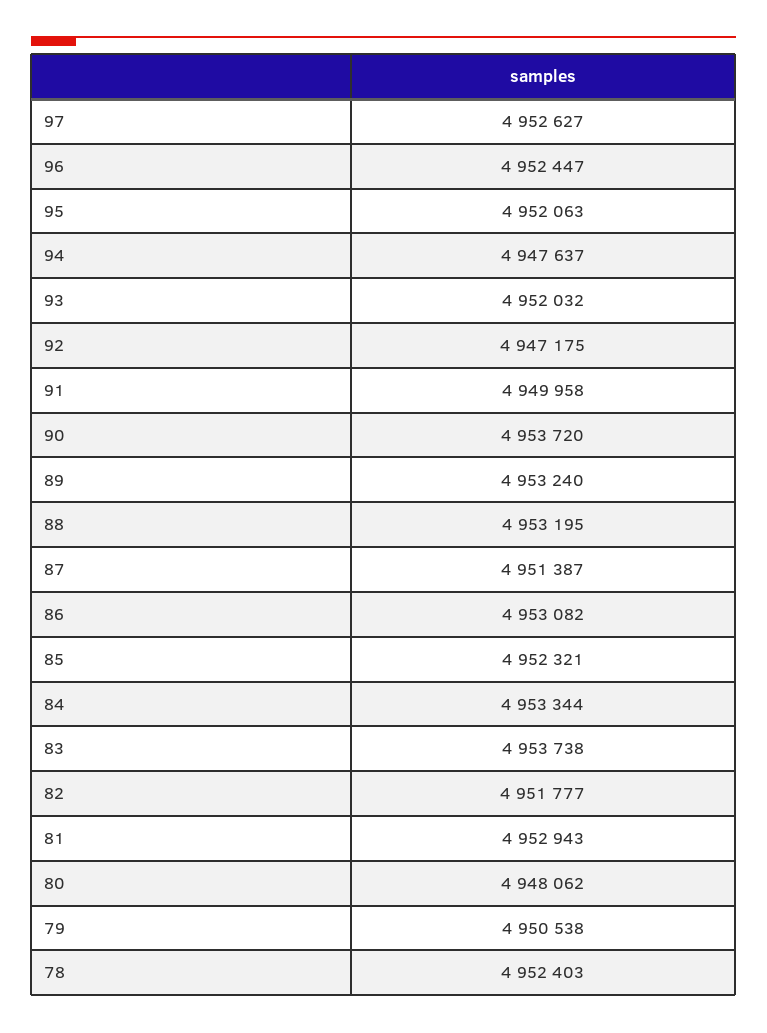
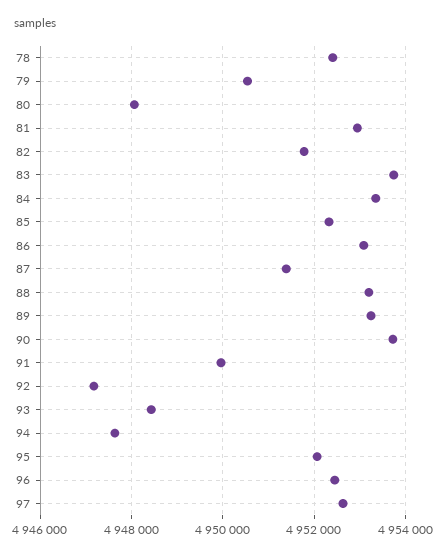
  {
    "97": 4952627,
    "96": 4952447,
    "95": 4952063,
    "94": 4947637,
-   "93": 4952032,
+   "93": 4948400,
    "92": 4947175,
    "91": 4949958,
    "90": 4953720,
    "89": 4953240,
    "88": 4953195,
    "87": 4951387,
    "86": 4953082,
    "85": 4952321,
    "84": 4953344,
    "83": 4953738,
    "82": 4951777,
    "81": 4952943,
    "80": 4948062,
    "79": 4950538,
    "78": 4952403
  }

